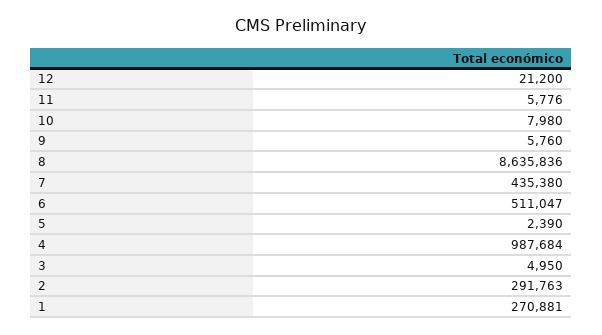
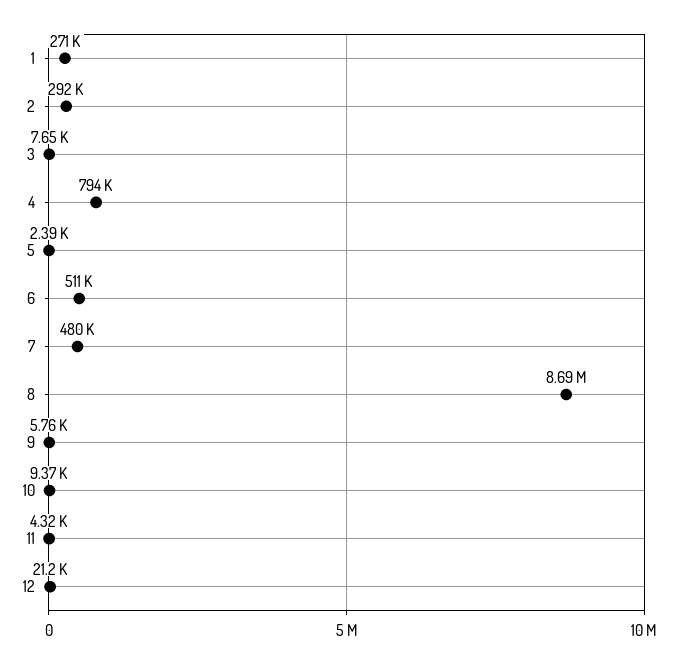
  {
    "12": 21200,
-   "11": 5776,
+   "11": 4320,
-   "10": 7980,
+   "10": 9370,
    "9": 5760,
-   "8": 8635836,
+   "8": 8690000,
-   "7": 435380,
+   "7": 480000,
    "6": 511047,
    "5": 2390,
-   "4": 987684,
+   "4": 794000,
-   "3": 4950,
+   "3": 7650,
    "2": 291763,
    "1": 270881
  }

